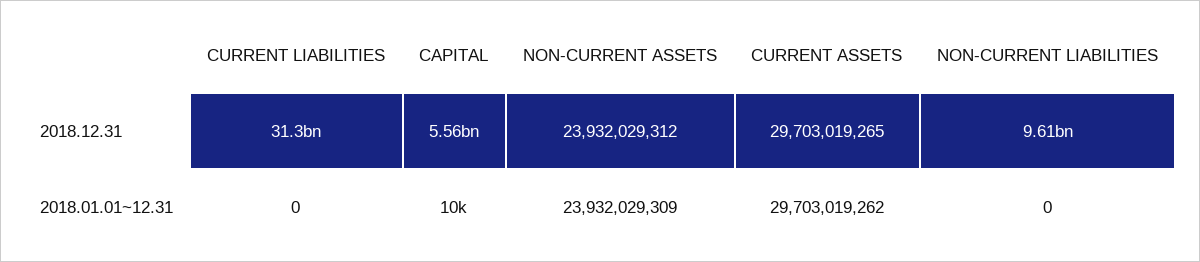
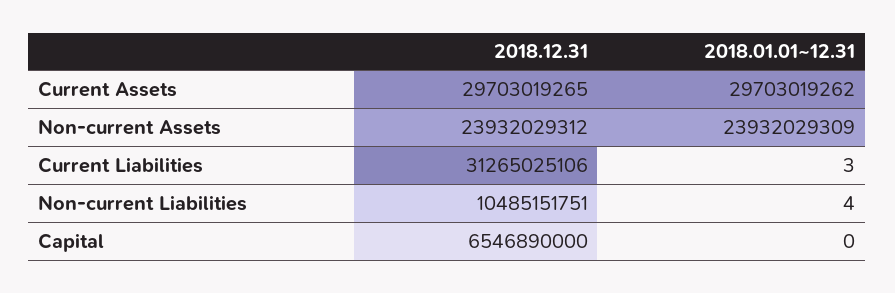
  {
    "CURRENT LIABILITIES": {
      "2018.12.31": 31265025106,
-     "2018.01.01~12.31": 0
+     "2018.01.01~12.31": 3
    },
    "CAPITAL": {
-     "2018.12.31": 5560000000,
+     "2018.12.31": 6546890000,
-     "2018.01.01~12.31": 10000
+     "2018.01.01~12.31": 0
    },
    "NON-CURRENT ASSETS": {
      "2018.12.31": 23932029312,
      "2018.01.01~12.31": 23932029309
    },
    "CURRENT ASSETS": {
      "2018.12.31": 29703019265,
      "2018.01.01~12.31": 29703019262
    },
    "NON-CURRENT LIABILITIES": {
-     "2018.12.31": 9610000000,
+     "2018.12.31": 10485151751,
-     "2018.01.01~12.31": 0
+     "2018.01.01~12.31": 4
    }
  }

